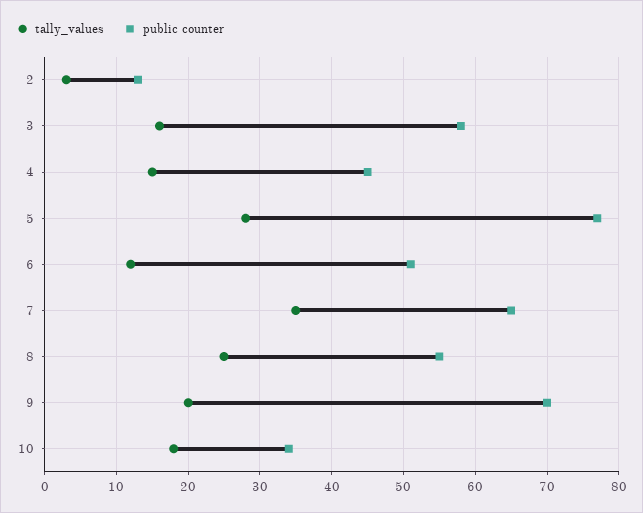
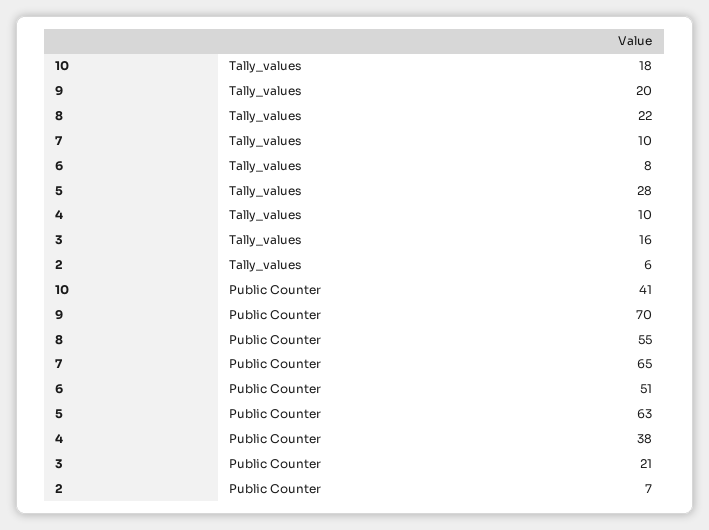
  {
    "tally_values": {
-     "2": 3,
+     "2": 6,
      "3": 16,
-     "4": 15,
+     "4": 10,
      "5": 28,
-     "6": 12,
+     "6": 8,
-     "7": 35,
+     "7": 10,
-     "8": 25,
+     "8": 22,
      "9": 20,
      "10": 18
    },
    "public counter": {
-     "2": 13,
+     "2": 7,
-     "3": 58,
+     "3": 21,
-     "4": 45,
+     "4": 38,
-     "5": 77,
+     "5": 63,
      "6": 51,
      "7": 65,
      "8": 55,
      "9": 70,
-     "10": 34
+     "10": 41
    }
  }

